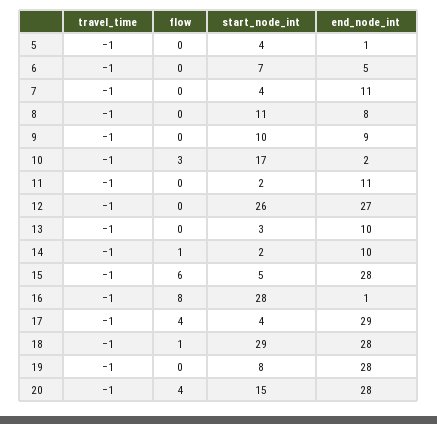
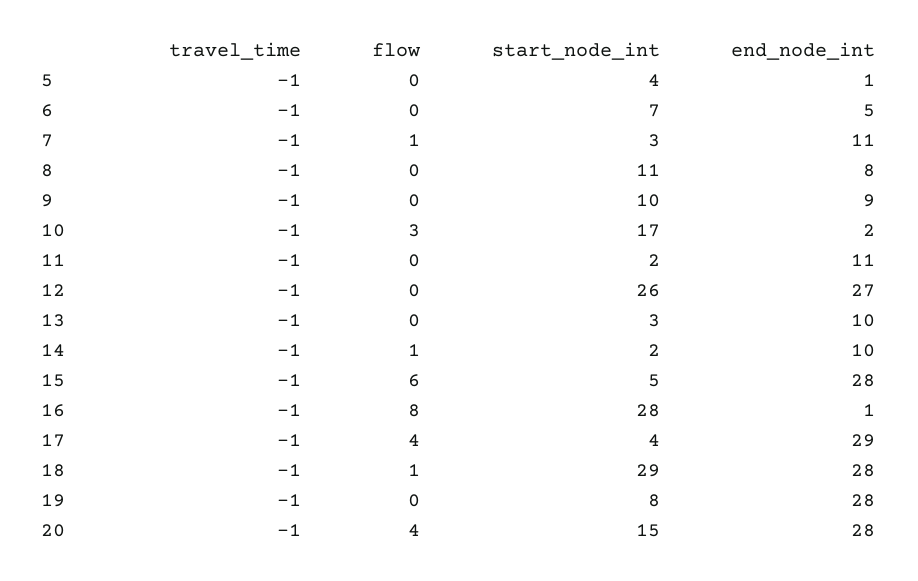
  {
    "travel_time": {
      "5": -1,
      "6": -1,
      "7": -1,
      "8": -1,
      "9": -1,
      "10": -1,
      "11": -1,
      "12": -1,
      "13": -1,
      "14": -1,
      "15": -1,
      "16": -1,
      "17": -1,
      "18": -1,
      "19": -1,
      "20": -1
    },
    "flow": {
      "5": 0,
      "6": 0,
-     "7": 0,
+     "7": 1,
      "8": 0,
      "9": 0,
      "10": 3,
      "11": 0,
      "12": 0,
      "13": 0,
      "14": 1,
      "15": 6,
      "16": 8,
      "17": 4,
      "18": 1,
      "19": 0,
      "20": 4
    },
    "start_node_int": {
      "5": 4,
      "6": 7,
-     "7": 4,
+     "7": 3,
      "8": 11,
      "9": 10,
      "10": 17,
      "11": 2,
      "12": 26,
      "13": 3,
      "14": 2,
      "15": 5,
      "16": 28,
      "17": 4,
      "18": 29,
      "19": 8,
      "20": 15
    },
    "end_node_int": {
      "5": 1,
      "6": 5,
      "7": 11,
      "8": 8,
      "9": 9,
      "10": 2,
      "11": 11,
      "12": 27,
      "13": 10,
      "14": 10,
      "15": 28,
      "16": 1,
      "17": 29,
      "18": 28,
      "19": 28,
      "20": 28
    }
  }

